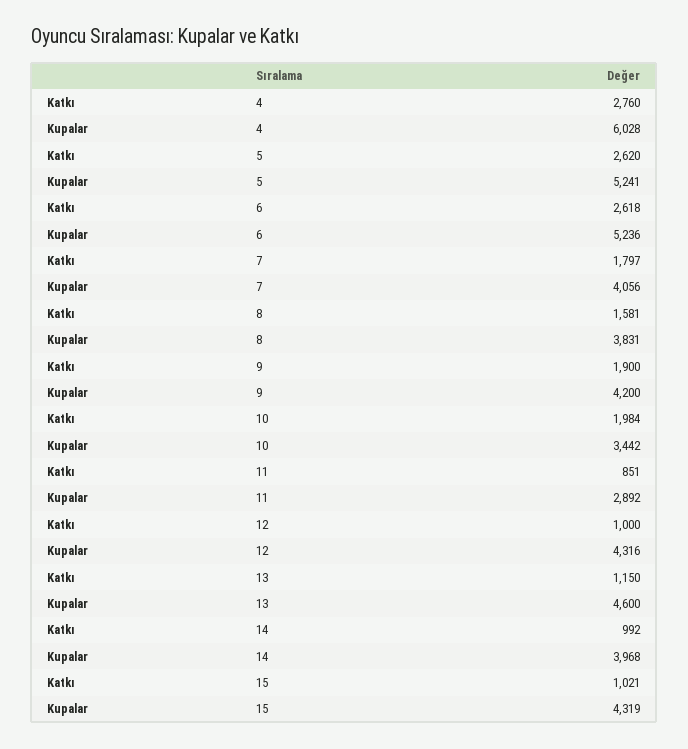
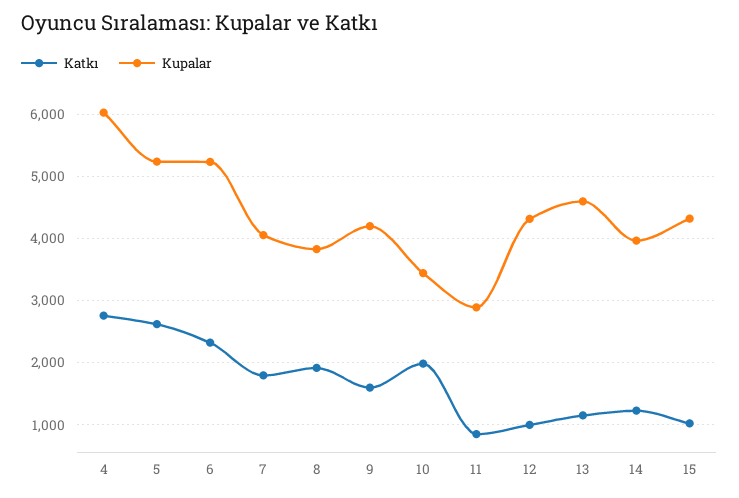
  {
    "Katkı": {
      "4": 2760,
      "5": 2620,
-     "6": 2618,
+     "6": 2300,
      "7": 1797,
-     "8": 1581,
+     "8": 1900,
-     "9": 1900,
+     "9": 1600,
      "10": 1984,
      "11": 851,
      "12": 1000,
      "13": 1150,
-     "14": 992,
+     "14": 1200,
      "15": 1021
    },
    "Kupalar": {
      "4": 6028,
      "5": 5241,
      "6": 5236,
      "7": 4056,
      "8": 3831,
      "9": 4200,
      "10": 3442,
      "11": 2892,
      "12": 4316,
      "13": 4600,
      "14": 3968,
      "15": 4319
    }
  }

